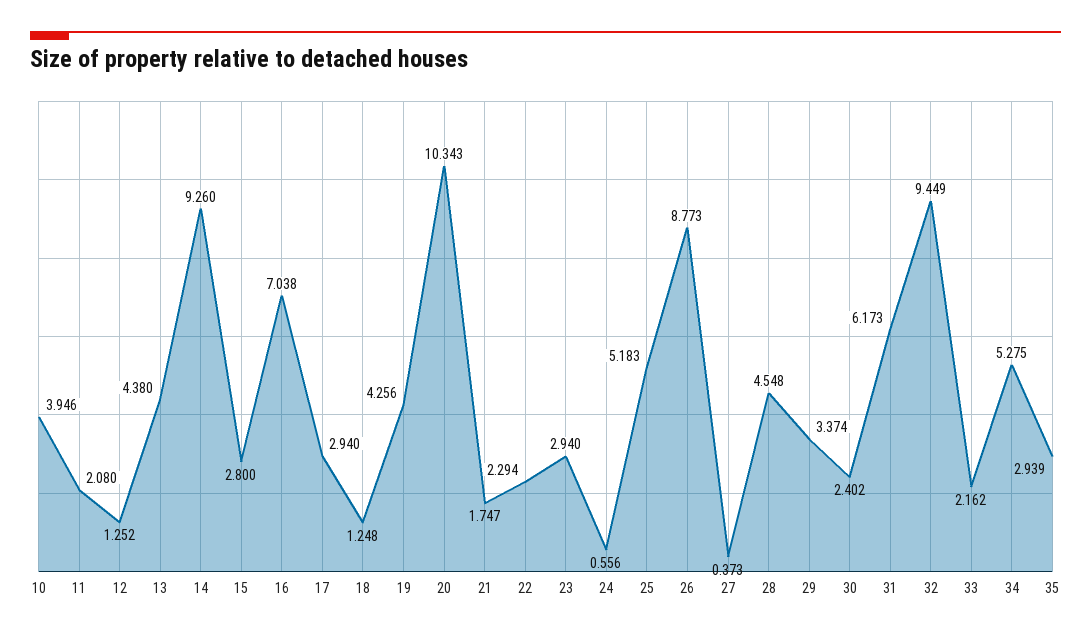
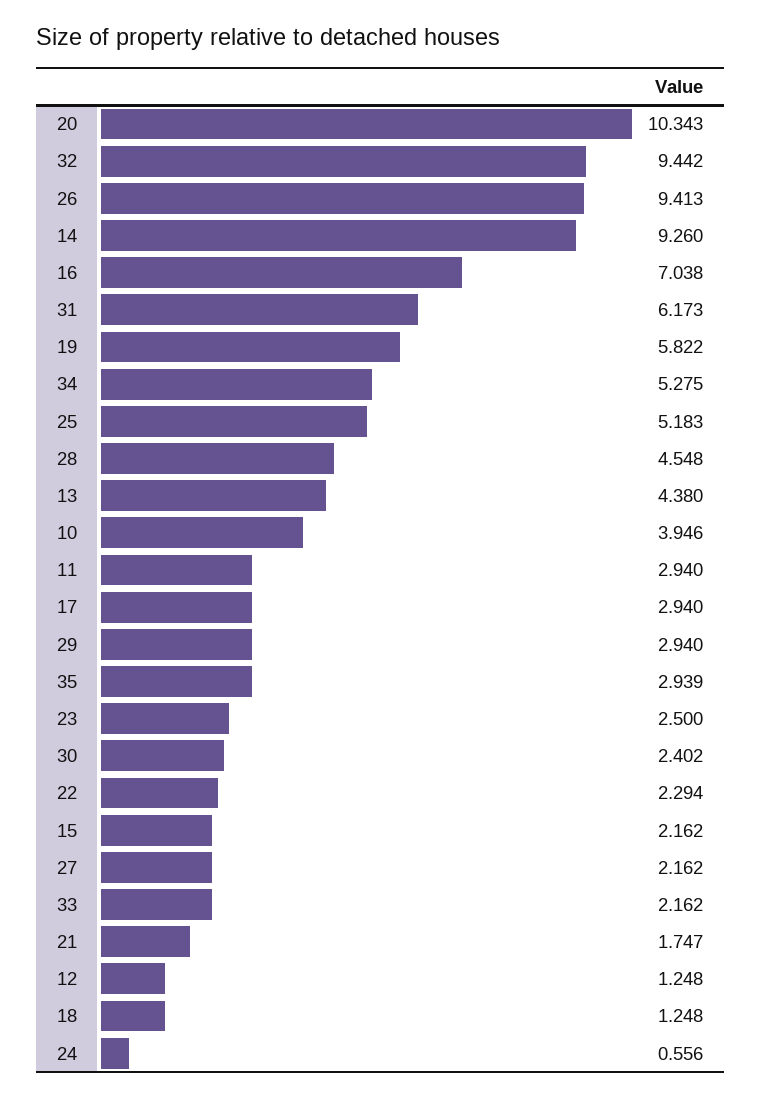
  {
    "10": 3.946,
-   "11": 2.08,
+   "11": 2.94,
-   "12": 1.252,
+   "12": 1.248,
    "13": 4.38,
    "14": 9.26,
-   "15": 2.8,
+   "15": 2.162,
    "16": 7.038,
    "17": 2.94,
    "18": 1.248,
-   "19": 4.256,
+   "19": 5.822,
    "20": 10.343,
    "21": 1.747,
    "22": 2.294,
-   "23": 2.94,
+   "23": 2.5,
    "24": 0.556,
    "25": 5.183,
-   "26": 8.773,
+   "26": 9.413,
-   "27": 0.373,
+   "27": 2.162,
    "28": 4.548,
-   "29": 3.374,
+   "29": 2.94,
    "30": 2.402,
    "31": 6.173,
-   "32": 9.449,
+   "32": 9.442,
    "33": 2.162,
    "34": 5.275,
    "35": 2.939
  }

